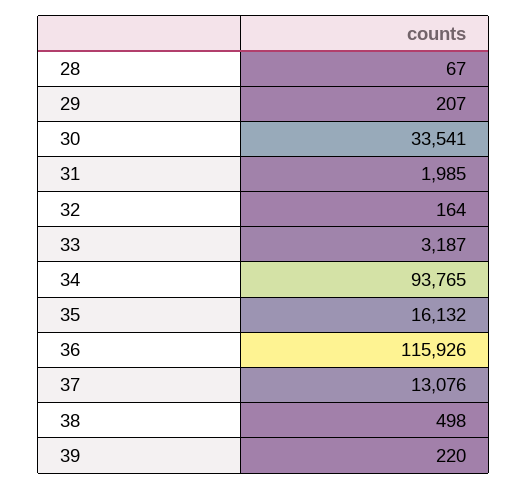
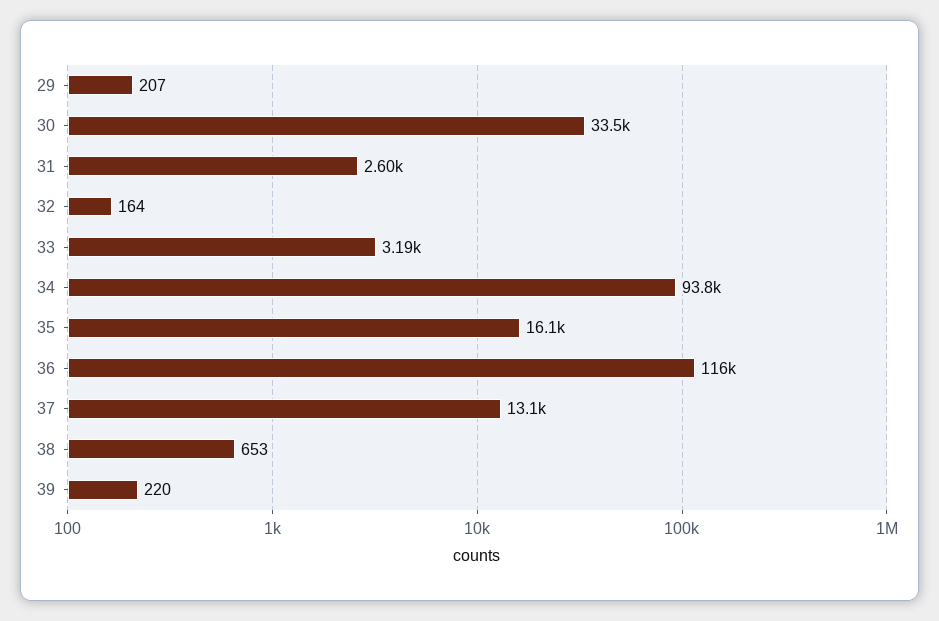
  {
-   "28": 67,
    "29": 207,
    "30": 33541,
-   "31": 1985,
+   "31": 2600,
    "32": 164,
    "33": 3187,
    "34": 93765,
    "35": 16132,
    "36": 115926,
    "37": 13076,
-   "38": 498,
+   "38": 653,
    "39": 220
  }

